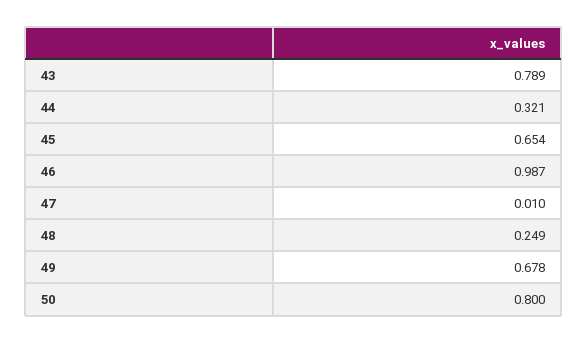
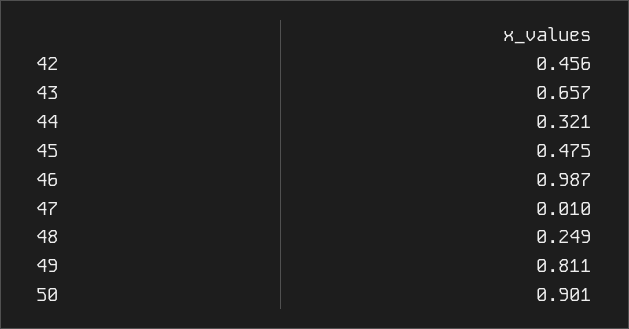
  {
-   "43": 0.789,
+   "43": 0.657,
    "44": 0.321,
-   "45": 0.654,
+   "45": 0.475,
    "46": 0.987,
    "47": 0.01,
    "48": 0.249,
-   "49": 0.678,
+   "49": 0.811,
-   "50": 0.8
+   "50": 0.901,
+   "42": 0.456
  }

